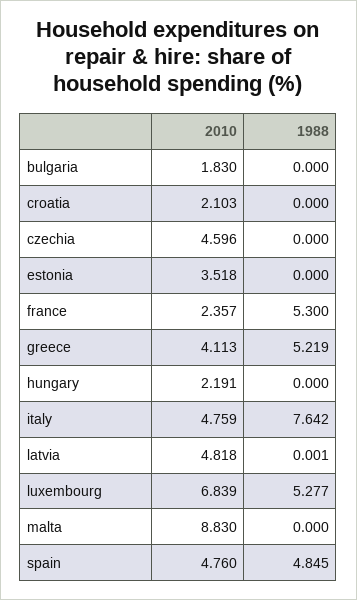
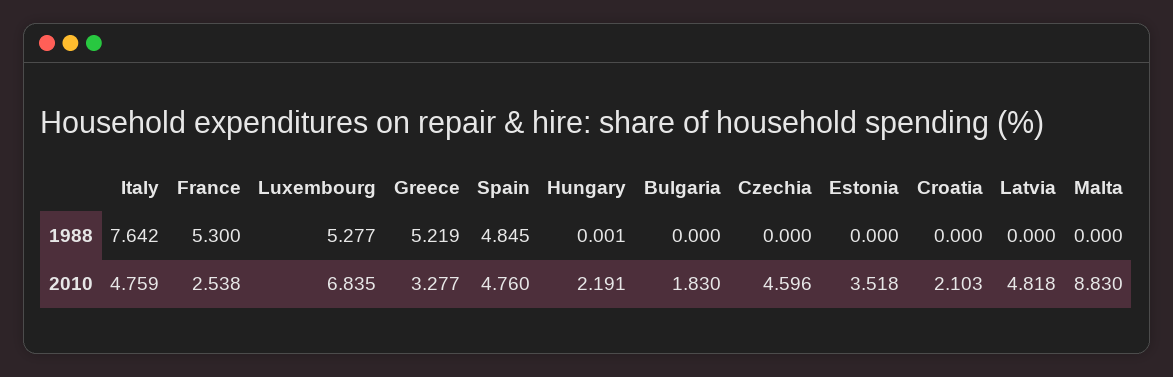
  {
    "2010": {
      "bulgaria": 1.83,
      "croatia": 2.103,
      "czechia": 4.596,
      "estonia": 3.518,
-     "france": 2.357,
+     "france": 2.538,
-     "greece": 4.113,
+     "greece": 3.277,
      "hungary": 2.191,
      "italy": 4.759,
      "latvia": 4.818,
-     "luxembourg": 6.839,
+     "luxembourg": 6.835,
      "malta": 8.83,
      "spain": 4.76
    },
    "1988": {
      "bulgaria": 0,
      "croatia": 0,
      "czechia": 0,
      "estonia": 0,
      "france": 5.3,
      "greece": 5.219,
-     "hungary": 0,
+     "hungary": 0.001,
      "italy": 7.642,
-     "latvia": 0.001,
+     "latvia": 0,
      "luxembourg": 5.277,
      "malta": 0,
      "spain": 4.845
    }
  }

